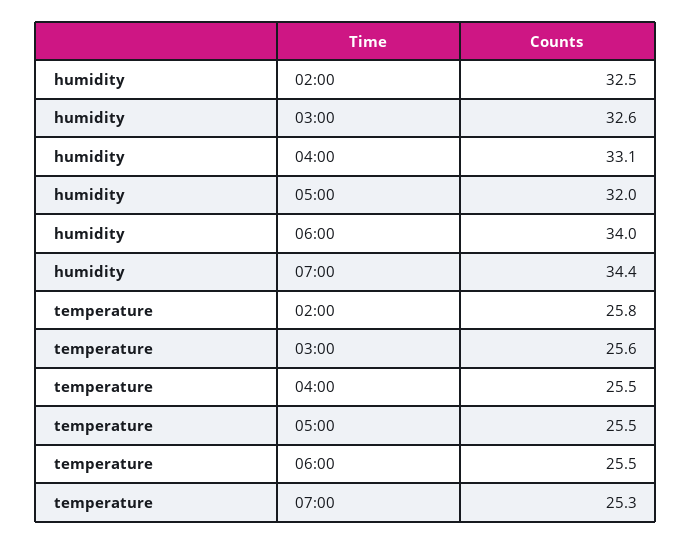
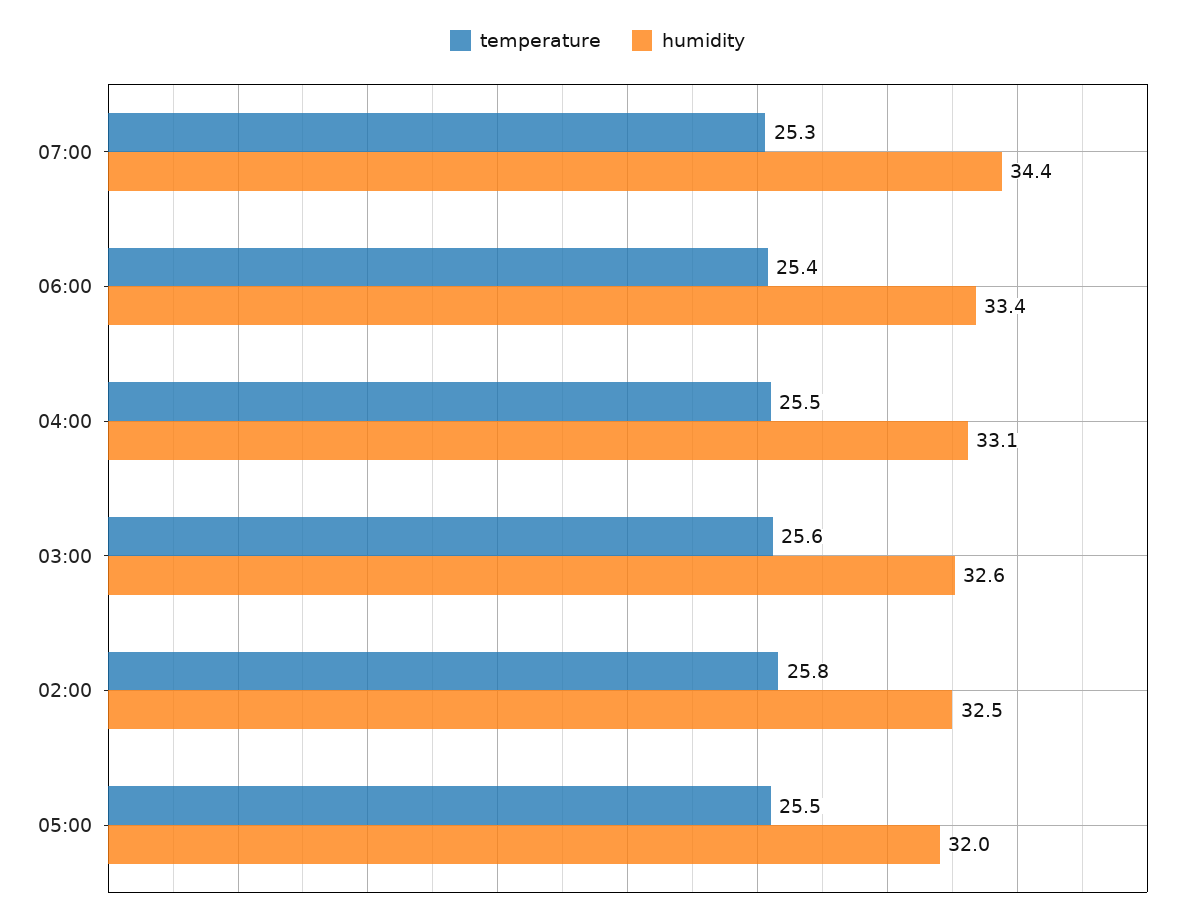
  {
    "humidity": {
      "02:00": 32.5,
      "03:00": 32.6,
      "04:00": 33.1,
      "05:00": 32,
-     "06:00": 34,
+     "06:00": 33.4,
      "07:00": 34.4
    },
    "temperature": {
      "02:00": 25.8,
      "03:00": 25.6,
      "04:00": 25.5,
      "05:00": 25.5,
-     "06:00": 25.5,
+     "06:00": 25.4,
      "07:00": 25.3
    }
  }

